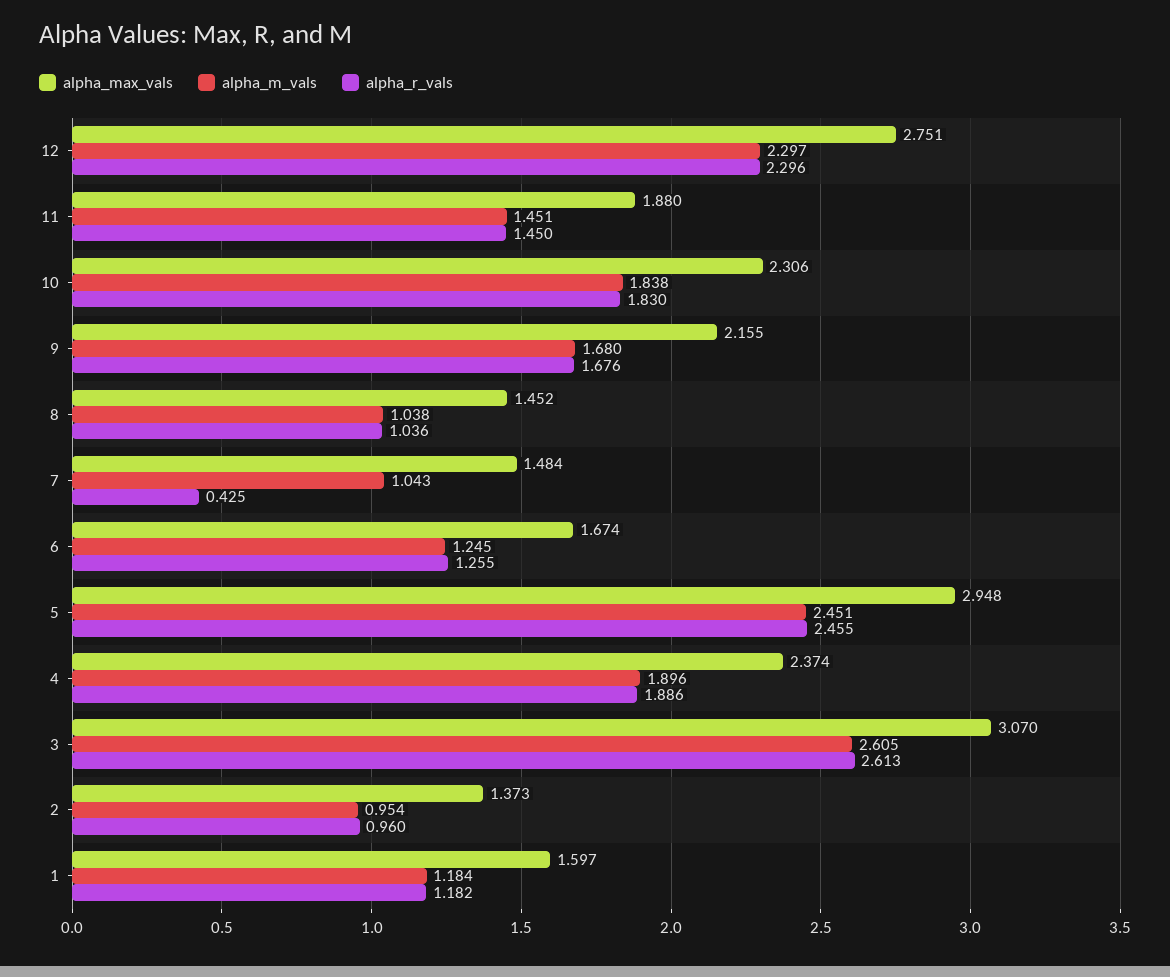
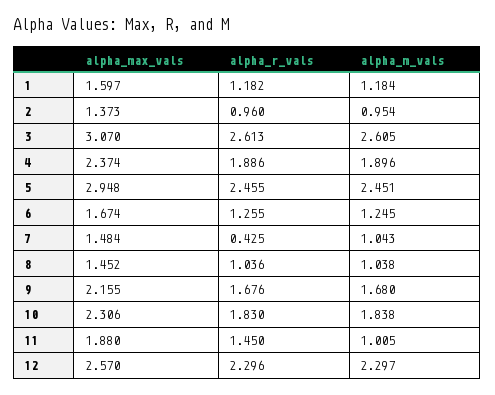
  {
    "alpha_max_vals": {
-     "12": 2.751,
+     "12": 2.57,
      "11": 1.88,
      "10": 2.306,
      "9": 2.155,
      "8": 1.452,
      "7": 1.484,
      "6": 1.674,
      "5": 2.948,
      "4": 2.374,
      "3": 3.07,
      "2": 1.373,
      "1": 1.597
    },
    "alpha_m_vals": {
      "12": 2.297,
-     "11": 1.451,
+     "11": 1.005,
      "10": 1.838,
      "9": 1.68,
      "8": 1.038,
      "7": 1.043,
      "6": 1.245,
      "5": 2.451,
      "4": 1.896,
      "3": 2.605,
      "2": 0.954,
      "1": 1.184
    },
    "alpha_r_vals": {
      "12": 2.296,
      "11": 1.45,
      "10": 1.83,
      "9": 1.676,
      "8": 1.036,
      "7": 0.425,
      "6": 1.255,
      "5": 2.455,
      "4": 1.886,
      "3": 2.613,
      "2": 0.96,
      "1": 1.182
    }
  }

